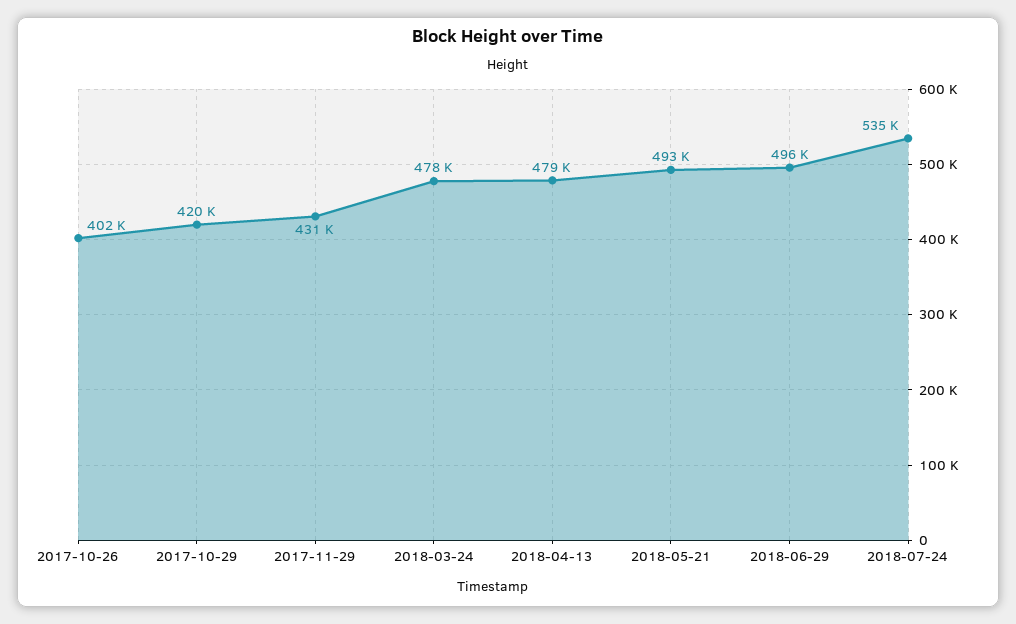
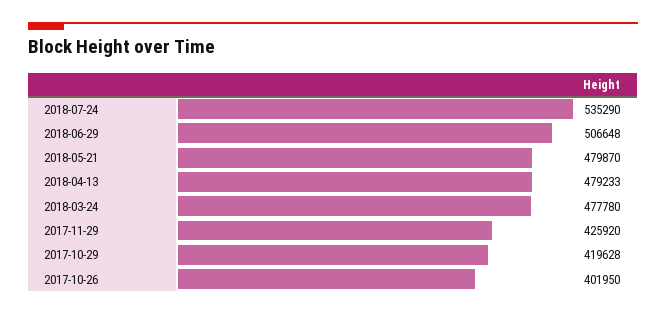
  {
    "2017-10-26": 401950,
    "2017-10-29": 419628,
-   "2017-11-29": 431000,
+   "2017-11-29": 425920,
    "2018-03-24": 477780,
    "2018-04-13": 479233,
-   "2018-05-21": 493000,
+   "2018-05-21": 479870,
-   "2018-06-29": 496000,
+   "2018-06-29": 506648,
    "2018-07-24": 535290
  }

